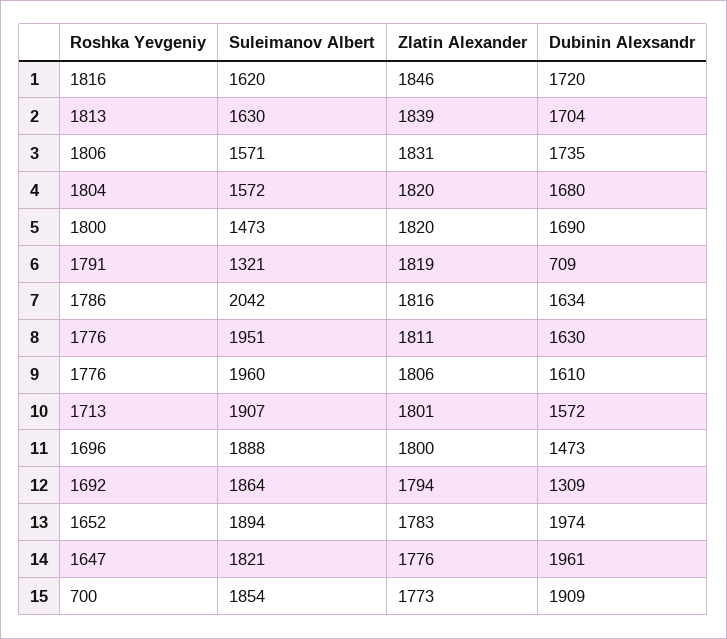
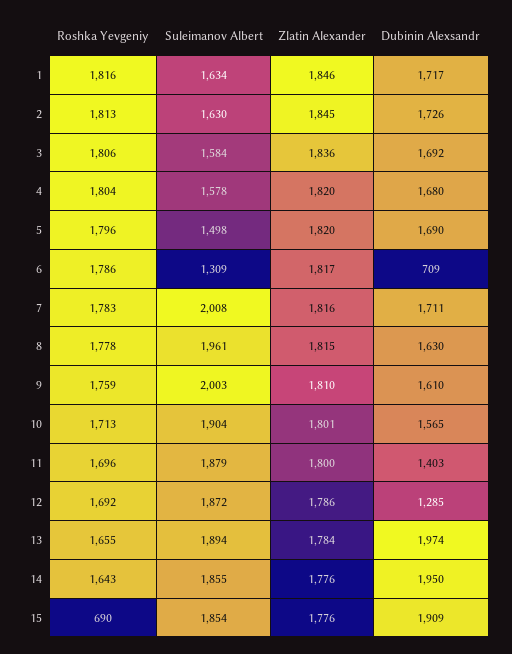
  {
    "Roshka Yevgeniy": {
      "1": 1816,
      "2": 1813,
      "3": 1806,
      "4": 1804,
-     "5": 1800,
+     "5": 1796,
-     "6": 1791,
+     "6": 1786,
-     "7": 1786,
+     "7": 1783,
-     "8": 1776,
+     "8": 1778,
-     "9": 1776,
+     "9": 1759,
      "10": 1713,
      "11": 1696,
      "12": 1692,
-     "13": 1652,
+     "13": 1655,
-     "14": 1647,
+     "14": 1643,
-     "15": 700
+     "15": 690
    },
    "Suleimanov Albert": {
-     "1": 1620,
+     "1": 1634,
      "2": 1630,
-     "3": 1571,
+     "3": 1584,
-     "4": 1572,
+     "4": 1578,
-     "5": 1473,
+     "5": 1498,
-     "6": 1321,
+     "6": 1309,
-     "7": 2042,
+     "7": 2008,
-     "8": 1951,
+     "8": 1961,
-     "9": 1960,
+     "9": 2003,
-     "10": 1907,
+     "10": 1904,
-     "11": 1888,
+     "11": 1879,
-     "12": 1864,
+     "12": 1872,
      "13": 1894,
-     "14": 1821,
+     "14": 1855,
      "15": 1854
    },
    "Zlatin Alexander": {
      "1": 1846,
-     "2": 1839,
+     "2": 1845,
-     "3": 1831,
+     "3": 1836,
      "4": 1820,
      "5": 1820,
-     "6": 1819,
+     "6": 1817,
      "7": 1816,
-     "8": 1811,
+     "8": 1815,
-     "9": 1806,
+     "9": 1810,
      "10": 1801,
      "11": 1800,
-     "12": 1794,
+     "12": 1786,
-     "13": 1783,
+     "13": 1784,
      "14": 1776,
-     "15": 1773
+     "15": 1776
    },
    "Dubinin Alexsandr": {
-     "1": 1720,
+     "1": 1717,
-     "2": 1704,
+     "2": 1726,
-     "3": 1735,
+     "3": 1692,
      "4": 1680,
      "5": 1690,
      "6": 709,
-     "7": 1634,
+     "7": 1711,
      "8": 1630,
      "9": 1610,
-     "10": 1572,
+     "10": 1565,
-     "11": 1473,
+     "11": 1403,
-     "12": 1309,
+     "12": 1285,
      "13": 1974,
-     "14": 1961,
+     "14": 1950,
      "15": 1909
    }
  }

